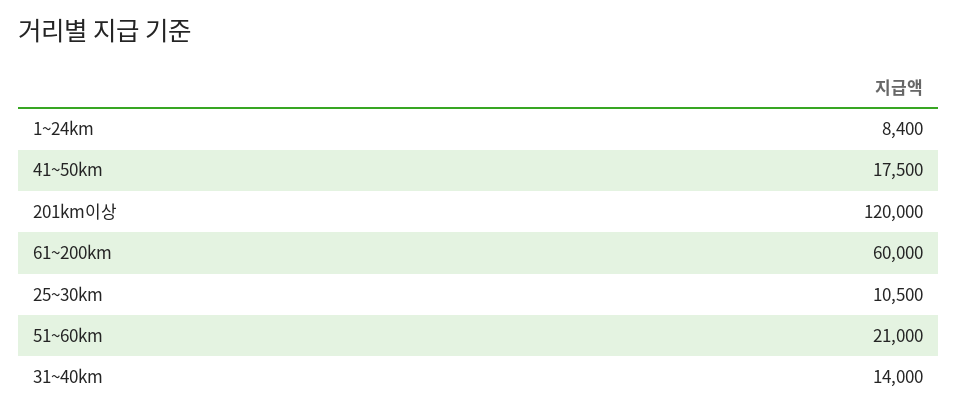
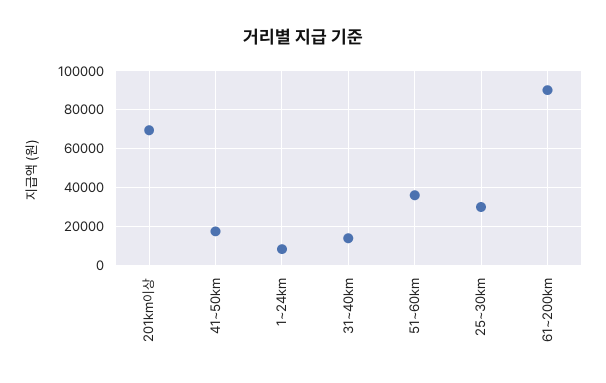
  {
    "1~24km": 8400,
    "41~50km": 17500,
-   "201km이상": 120000,
+   "201km이상": 70000,
-   "61~200km": 60000,
+   "61~200km": 90000,
-   "25~30km": 10500,
+   "25~30km": 30000,
-   "51~60km": 21000,
+   "51~60km": 35000,
    "31~40km": 14000
  }

